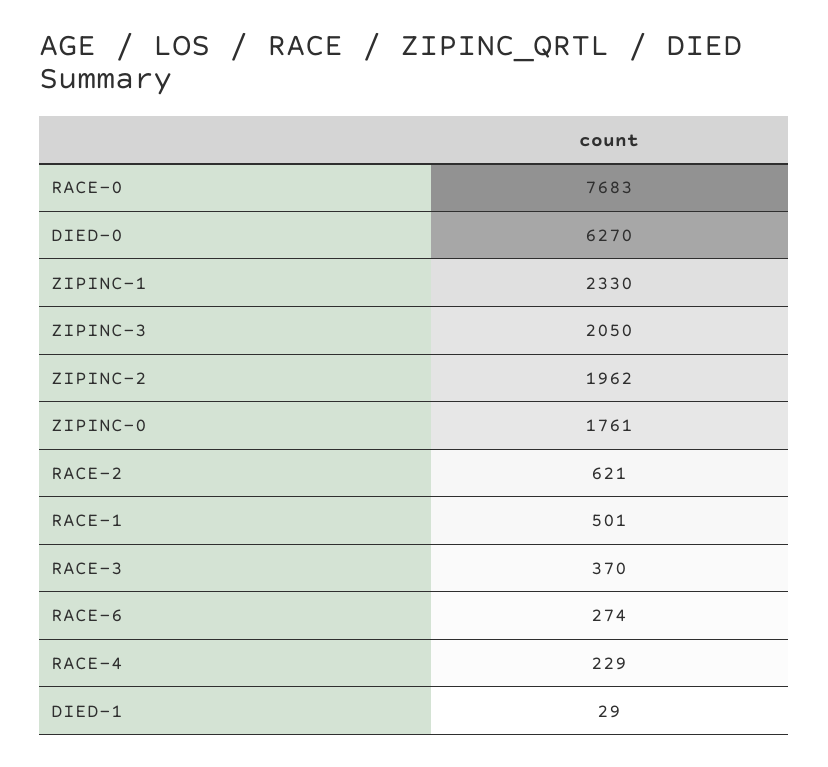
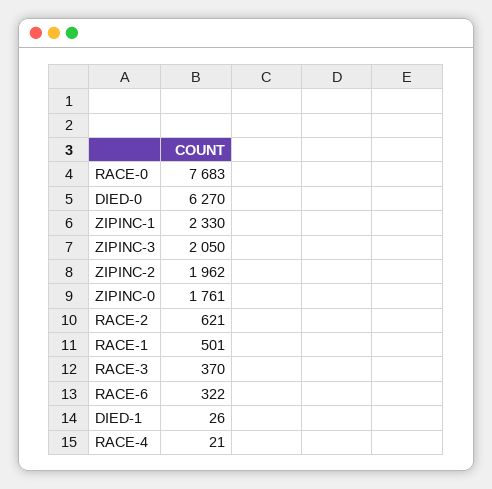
  {
    "RACE-0": 7683,
    "DIED-0": 6270,
    "ZIPINC-1": 2330,
    "ZIPINC-3": 2050,
    "ZIPINC-2": 1962,
    "ZIPINC-0": 1761,
    "RACE-2": 621,
    "RACE-1": 501,
    "RACE-3": 370,
-   "RACE-6": 274,
+   "RACE-6": 322,
-   "RACE-4": 229,
+   "RACE-4": 21,
-   "DIED-1": 29
+   "DIED-1": 26
  }

